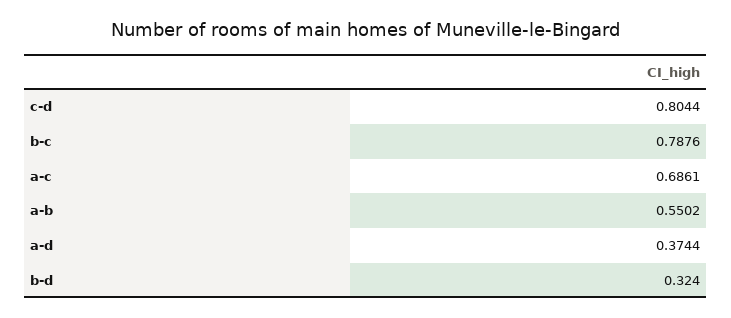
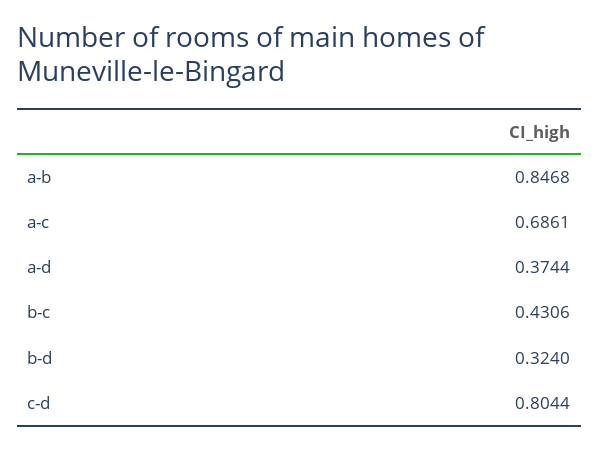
  {
    "c-d": 0.8044,
-   "b-c": 0.7876,
+   "b-c": 0.4306,
    "a-c": 0.6861,
-   "a-b": 0.5502,
+   "a-b": 0.8468,
    "a-d": 0.3744,
    "b-d": 0.324
  }

